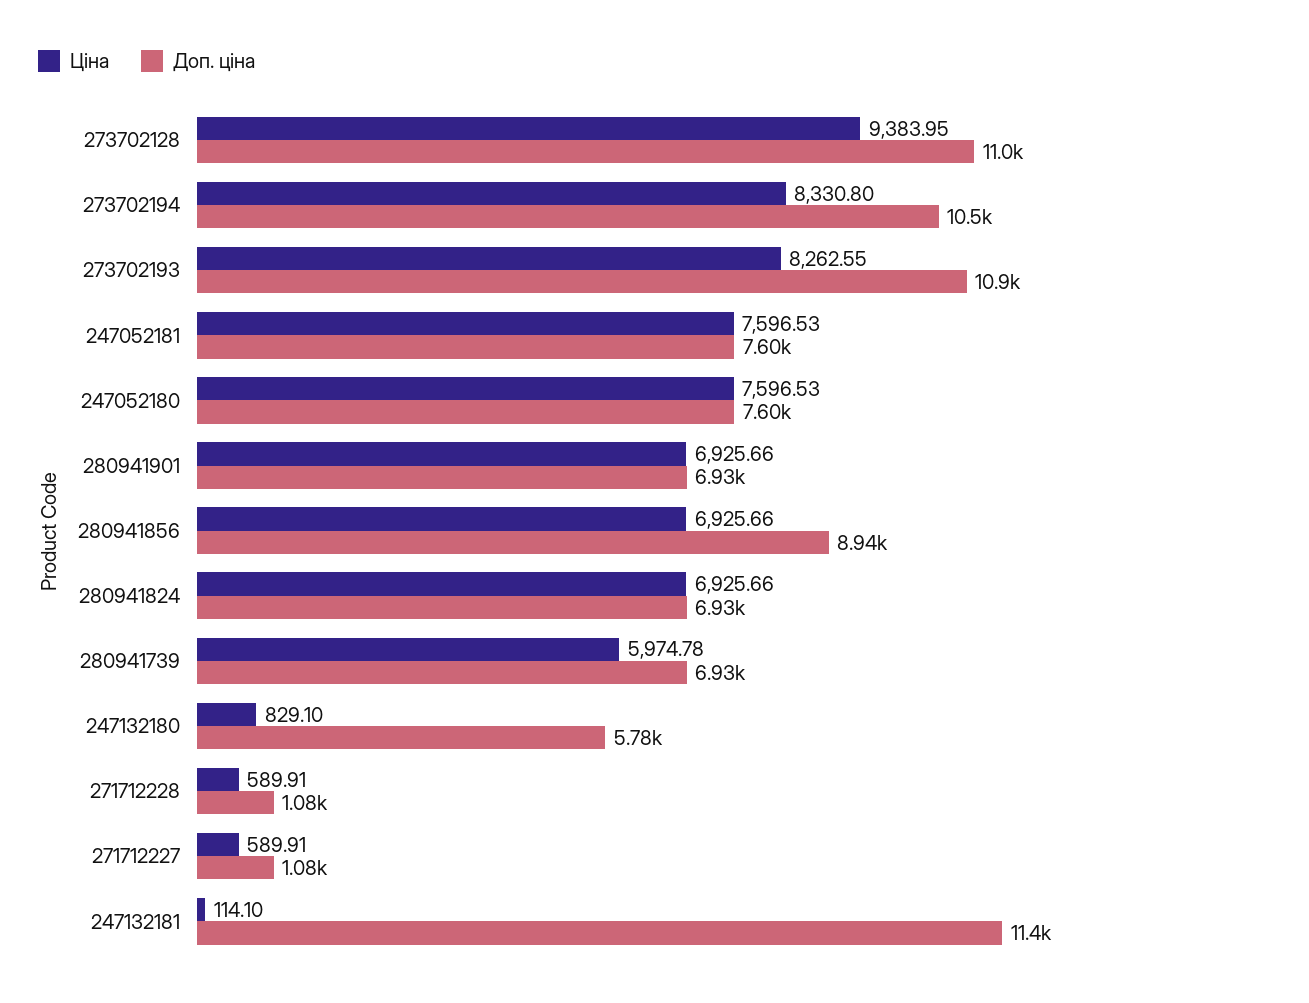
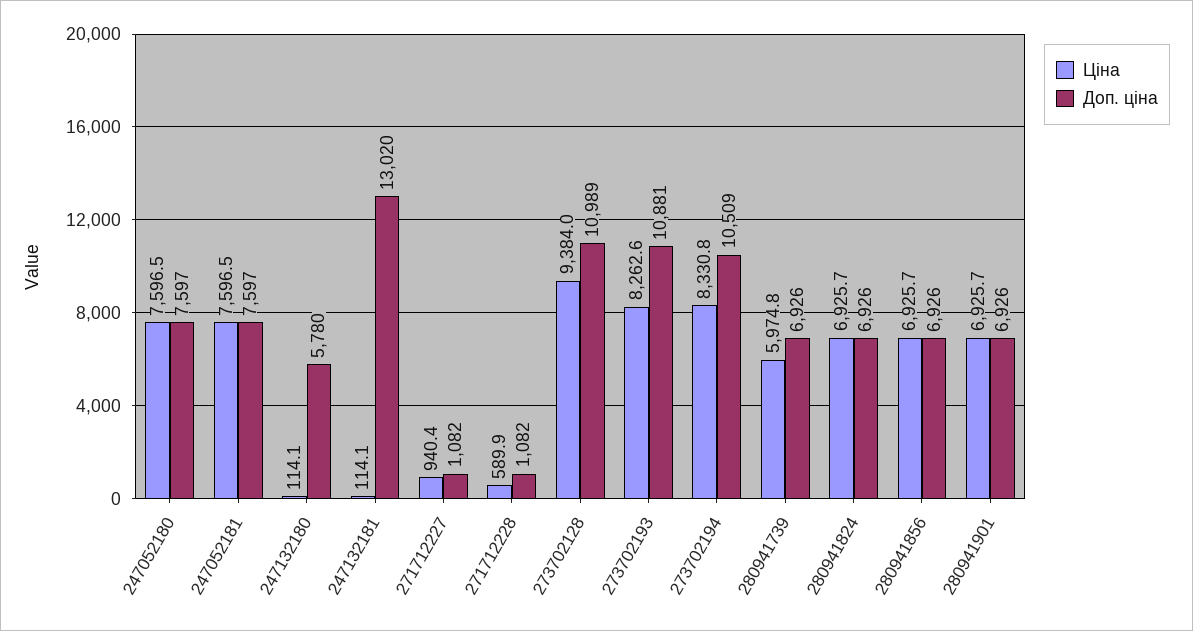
  {
    "Ціна": {
      "273702128": 9383.95,
      "273702194": 8330.8,
      "273702193": 8262.55,
      "247052181": 7596.53,
      "247052180": 7596.53,
      "280941901": 6925.66,
      "280941856": 6925.66,
      "280941824": 6925.66,
      "280941739": 5974.78,
-     "247132180": 829.1,
+     "247132180": 114.1,
      "271712228": 589.91,
-     "271712227": 589.91,
+     "271712227": 940.4,
      "247132181": 114.1
    },
    "Доп. ціна": {
      "273702128": 10989,
      "273702194": 10509,
      "273702193": 10881,
      "247052181": 7597,
      "247052180": 7597,
      "280941901": 6926,
-     "280941856": 8940,
+     "280941856": 6926,
      "280941824": 6926,
      "280941739": 6926,
      "247132180": 5780,
      "271712228": 1082,
      "271712227": 1082,
-     "247132181": 11400
+     "247132181": 13020
    }
  }

